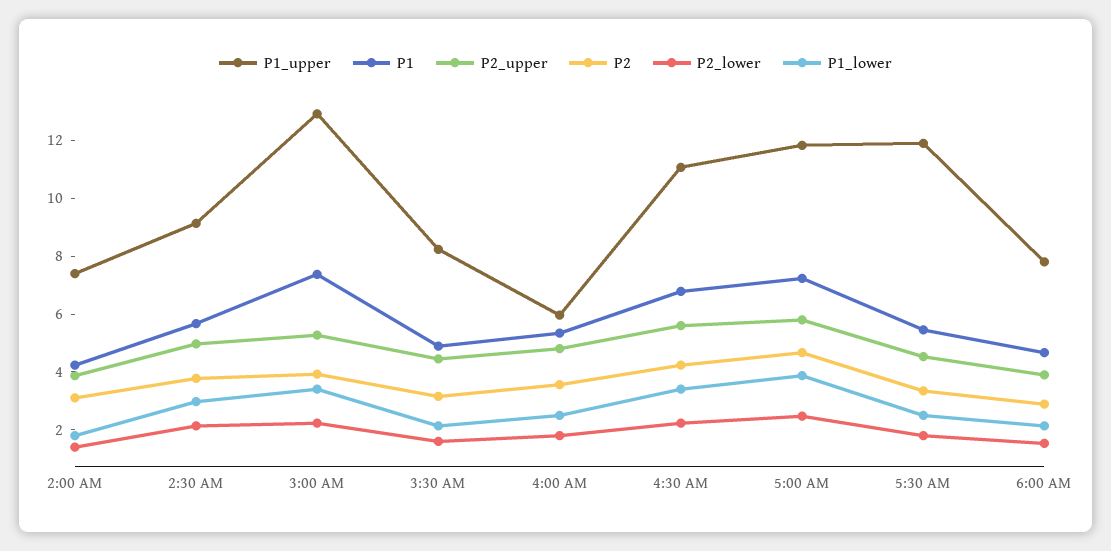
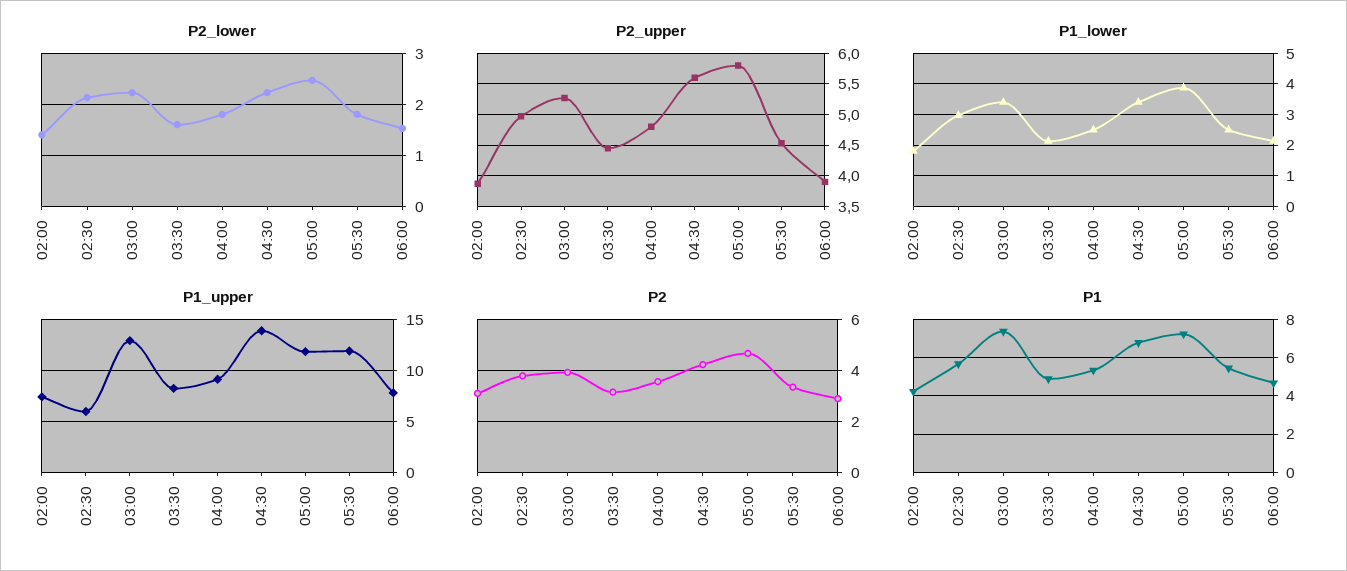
  {
    "P1_upper": {
      "2:00 AM": 7.5,
-     "2:30 AM": 9,
+     "2:30 AM": 6,
      "3:00 AM": 13,
      "3:30 AM": 8,
-     "4:00 AM": 6,
+     "4:00 AM": 9,
-     "4:30 AM": 11,
+     "4:30 AM": 14,
      "5:00 AM": 12,
      "5:30 AM": 12,
      "6:00 AM": 8
    },
    "P1": {
      "2:00 AM": 4,
      "2:30 AM": 5.5,
      "3:00 AM": 7.5,
      "3:30 AM": 5,
      "4:00 AM": 5.5,
      "4:30 AM": 7,
      "5:00 AM": 7,
      "5:30 AM": 5.5,
      "6:00 AM": 4.5
    },
    "P2_upper": {
      "2:00 AM": 3.9,
      "2:30 AM": 5,
      "3:00 AM": 5.3,
      "3:30 AM": 4.5,
      "4:00 AM": 4.8,
      "4:30 AM": 5.6,
      "5:00 AM": 5.8,
      "5:30 AM": 4.5,
      "6:00 AM": 3.9
    },
    "P2": {
      "2:00 AM": 3,
      "2:30 AM": 3.75,
      "3:00 AM": 4,
      "3:30 AM": 3.25,
      "4:00 AM": 3.5,
      "4:30 AM": 4.25,
      "5:00 AM": 4.75,
      "5:30 AM": 3.25,
      "6:00 AM": 3
    },
    "P2_lower": {
      "2:00 AM": 1.4,
      "2:30 AM": 2.2,
      "3:00 AM": 2.2,
      "3:30 AM": 1.6,
      "4:00 AM": 1.8,
      "4:30 AM": 2.2,
      "5:00 AM": 2.4,
      "5:30 AM": 1.8,
      "6:00 AM": 1.6
    },
    "P1_lower": {
      "2:00 AM": 1.8,
      "2:30 AM": 3,
      "3:00 AM": 3.4,
      "3:30 AM": 2.2,
      "4:00 AM": 2.6,
      "4:30 AM": 3.4,
      "5:00 AM": 3.8,
      "5:30 AM": 2.6,
      "6:00 AM": 2.2
    }
  }

